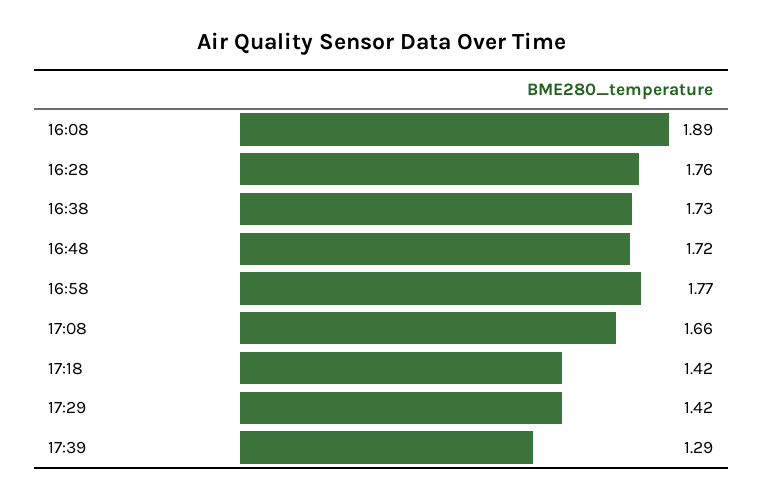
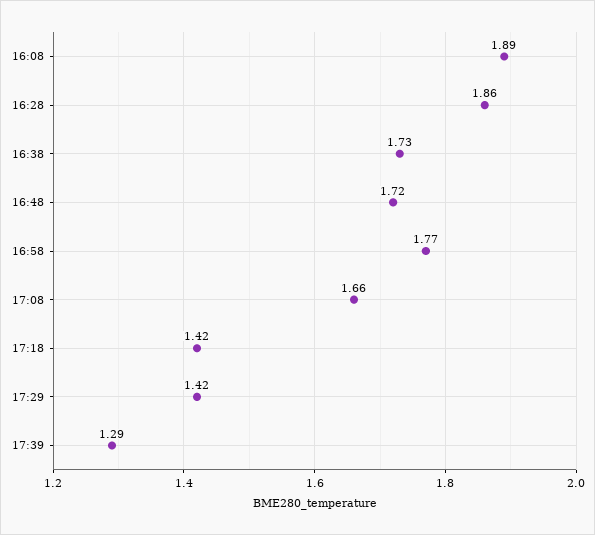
  {
    "16:08": 1.89,
-   "16:28": 1.76,
+   "16:28": 1.86,
    "16:38": 1.73,
    "16:48": 1.72,
    "16:58": 1.77,
    "17:08": 1.66,
    "17:18": 1.42,
    "17:29": 1.42,
    "17:39": 1.29
  }

